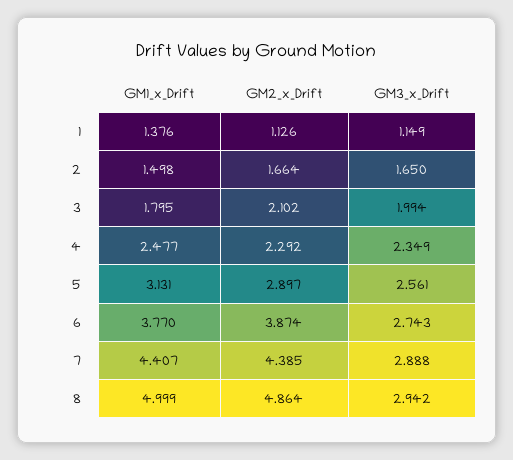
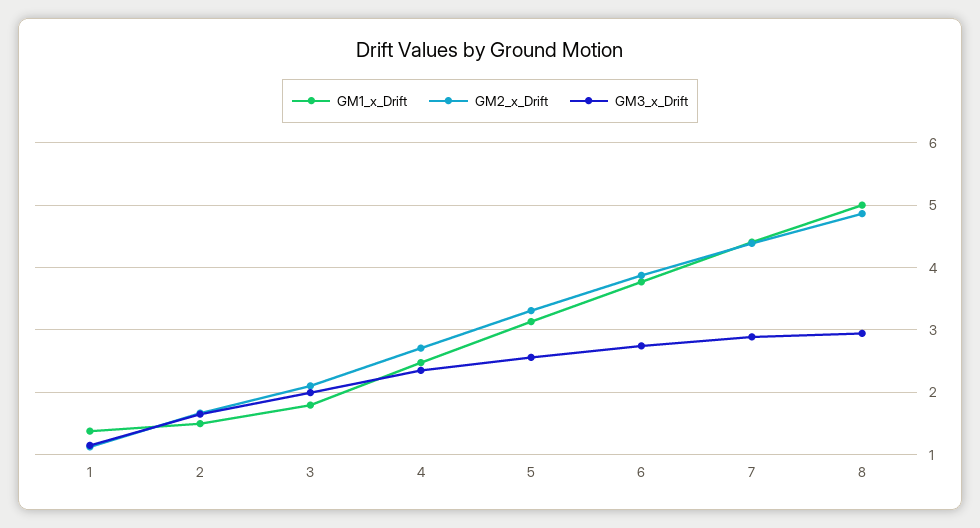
  {
    "GM1_x_Drift": {
      "1": 1.376,
      "2": 1.498,
      "3": 1.795,
      "4": 2.477,
      "5": 3.131,
      "6": 3.77,
      "7": 4.407,
      "8": 4.999
    },
    "GM2_x_Drift": {
      "1": 1.126,
      "2": 1.664,
      "3": 2.102,
-     "4": 2.292,
+     "4": 2.7,
-     "5": 2.897,
+     "5": 3.3,
      "6": 3.874,
      "7": 4.385,
      "8": 4.864
    },
    "GM3_x_Drift": {
      "1": 1.149,
      "2": 1.65,
      "3": 1.994,
      "4": 2.349,
      "5": 2.561,
      "6": 2.743,
      "7": 2.888,
      "8": 2.942
    }
  }

